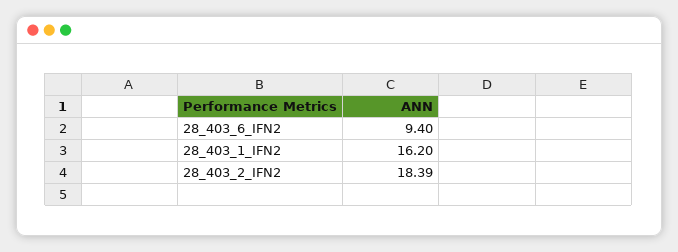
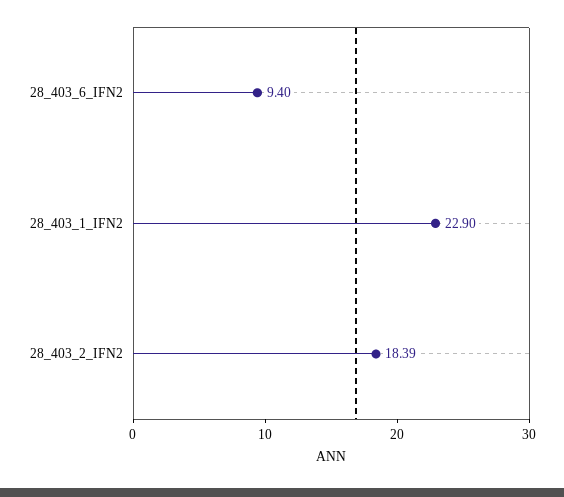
  {
    "28_403_6_IFN2": 9.4,
-   "28_403_1_IFN2": 16.2,
+   "28_403_1_IFN2": 22.9,
    "28_403_2_IFN2": 18.39
  }

